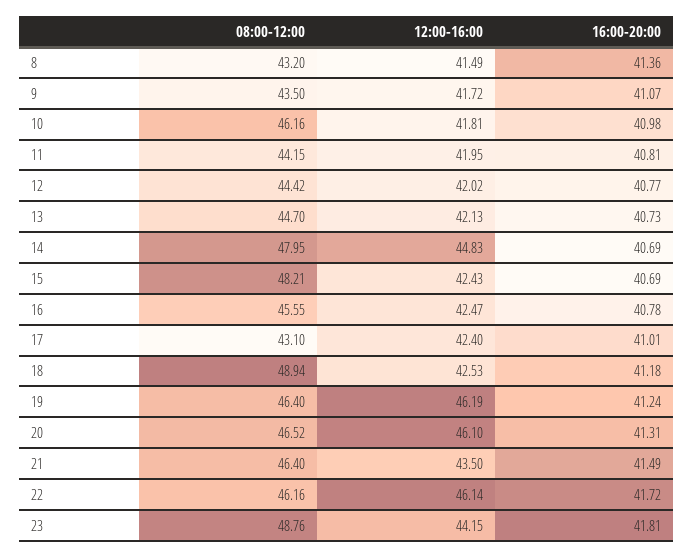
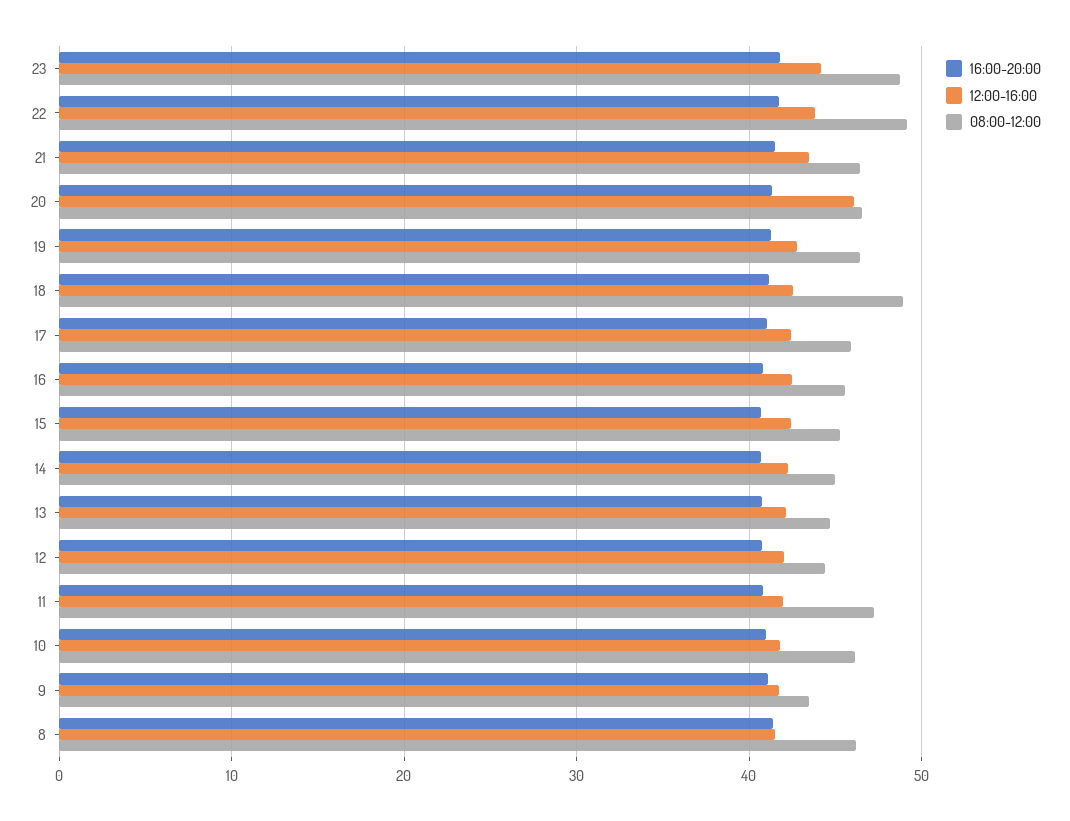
  {
    "08:00-12:00": {
-     "8": 43.2,
+     "8": 46,
      "9": 43.5,
      "10": 46.16,
-     "11": 44.15,
+     "11": 47,
      "12": 44.42,
      "13": 44.7,
-     "14": 47.95,
+     "14": 45,
-     "15": 48.21,
+     "15": 45,
      "16": 45.55,
-     "17": 43.1,
+     "17": 46,
      "18": 48.94,
      "19": 46.4,
      "20": 46.52,
      "21": 46.4,
-     "22": 46.16,
+     "22": 49,
      "23": 48.76
    },
    "12:00-16:00": {
      "8": 41.49,
      "9": 41.72,
      "10": 41.81,
      "11": 41.95,
      "12": 42.02,
      "13": 42.13,
-     "14": 44.83,
+     "14": 42,
      "15": 42.43,
      "16": 42.47,
      "17": 42.4,
      "18": 42.53,
-     "19": 46.19,
+     "19": 43,
      "20": 46.1,
      "21": 43.5,
-     "22": 46.14,
+     "22": 44,
      "23": 44.15
    },
    "16:00-20:00": {
      "8": 41.36,
      "9": 41.07,
      "10": 40.98,
      "11": 40.81,
      "12": 40.77,
      "13": 40.73,
      "14": 40.69,
      "15": 40.69,
      "16": 40.78,
      "17": 41.01,
      "18": 41.18,
      "19": 41.24,
      "20": 41.31,
      "21": 41.49,
      "22": 41.72,
      "23": 41.81
    }
  }

